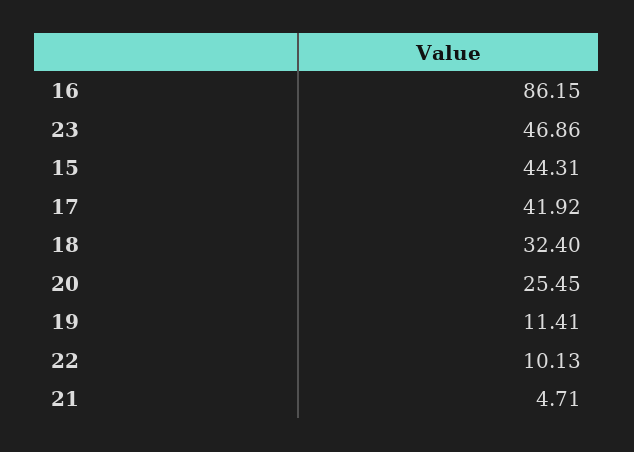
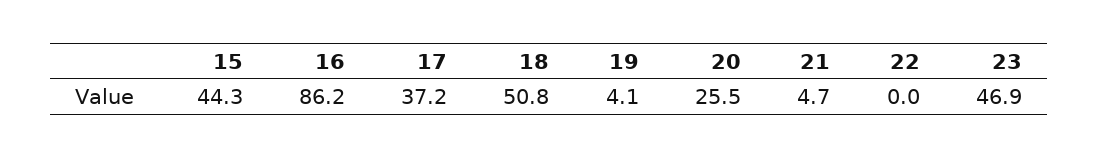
  {
    "16": 86.15,
    "23": 46.86,
    "15": 44.31,
-   "17": 41.92,
+   "17": 37.2,
-   "18": 32.4,
+   "18": 50.8,
    "20": 25.45,
-   "19": 11.41,
+   "19": 4.1,
-   "22": 10.13,
+   "22": 0,
    "21": 4.71
  }

